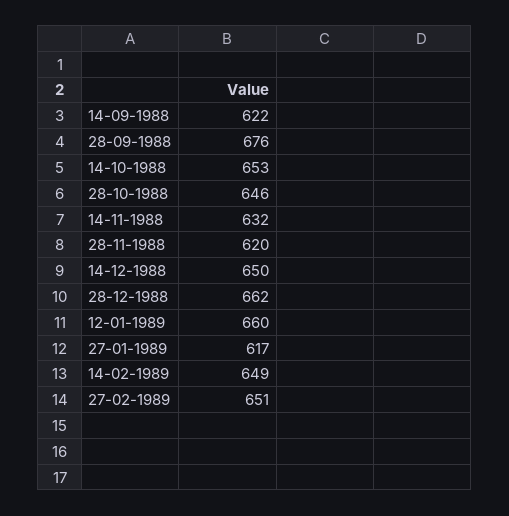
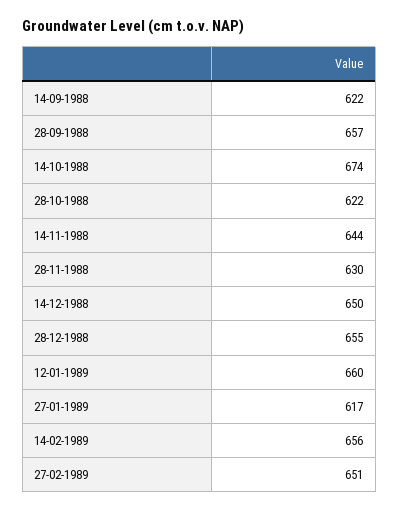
  {
    "14-09-1988": 622,
-   "28-09-1988": 676,
+   "28-09-1988": 657,
-   "14-10-1988": 653,
+   "14-10-1988": 674,
-   "28-10-1988": 646,
+   "28-10-1988": 622,
-   "14-11-1988": 632,
+   "14-11-1988": 644,
-   "28-11-1988": 620,
+   "28-11-1988": 630,
    "14-12-1988": 650,
-   "28-12-1988": 662,
+   "28-12-1988": 655,
    "12-01-1989": 660,
    "27-01-1989": 617,
-   "14-02-1989": 649,
+   "14-02-1989": 656,
    "27-02-1989": 651
  }

